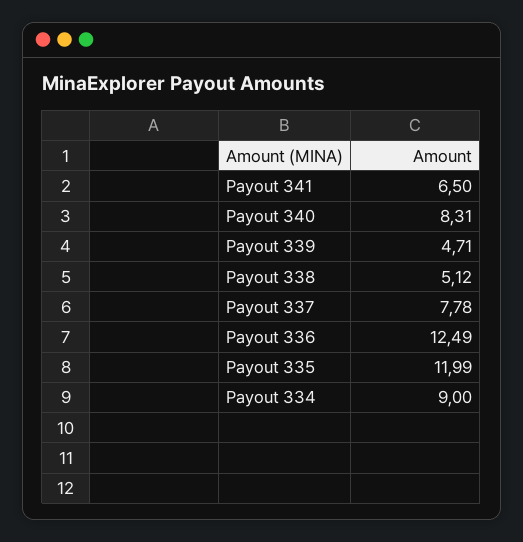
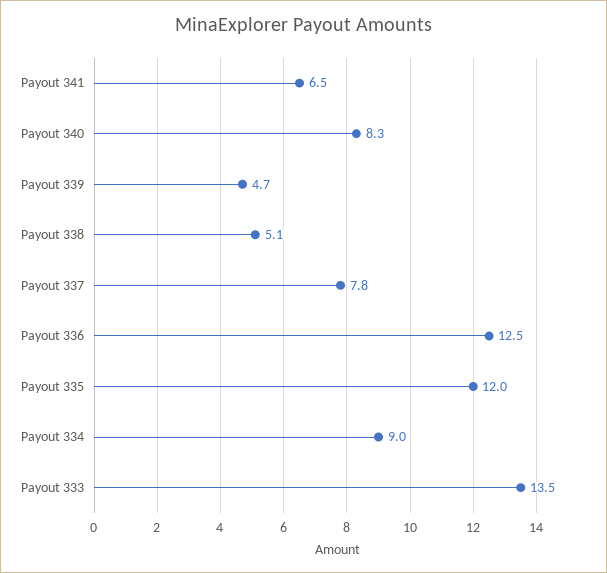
  {
    "Payout 341": 6.5,
    "Payout 340": 8.31,
    "Payout 339": 4.71,
    "Payout 338": 5.12,
    "Payout 337": 7.78,
    "Payout 336": 12.49,
    "Payout 335": 11.99,
-   "Payout 334": 9
+   "Payout 334": 9,
+   "Payout 333": 13.5
  }

